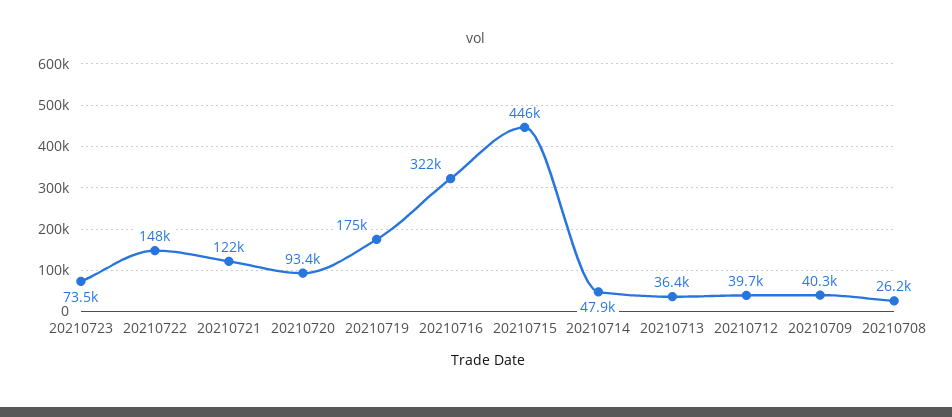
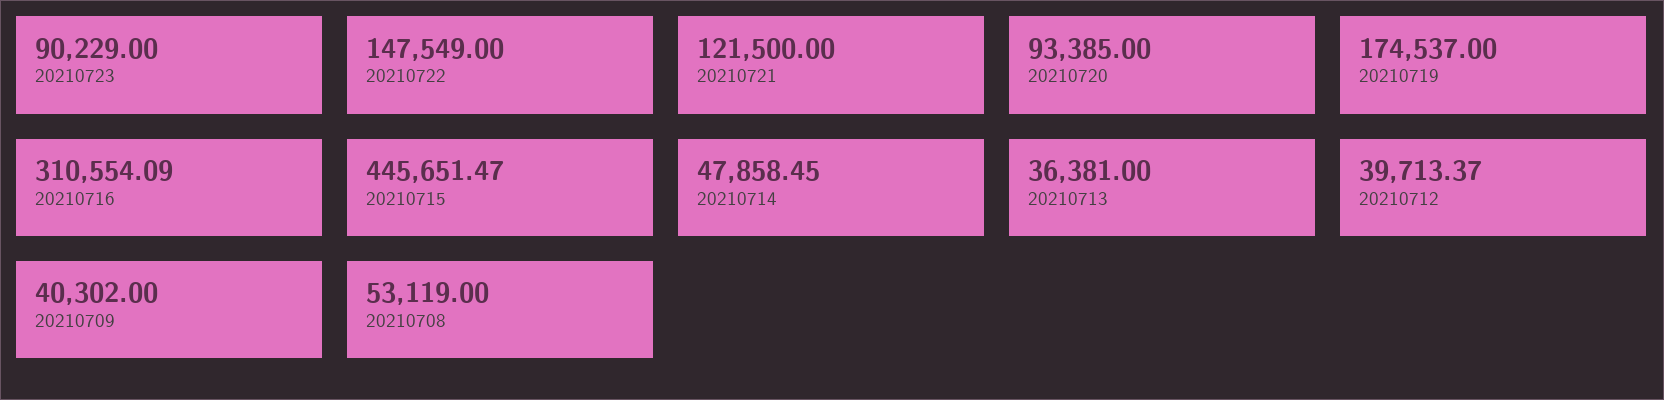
  {
-   "20210723": 73500,
+   "20210723": 90229,
    "20210722": 147549,
    "20210721": 121500,
    "20210720": 93385,
    "20210719": 174537,
-   "20210716": 322000,
+   "20210716": 310554.09,
    "20210715": 445651.47,
    "20210714": 47858.45,
    "20210713": 36381,
    "20210712": 39713.37,
    "20210709": 40302,
-   "20210708": 26200
+   "20210708": 53119
  }

